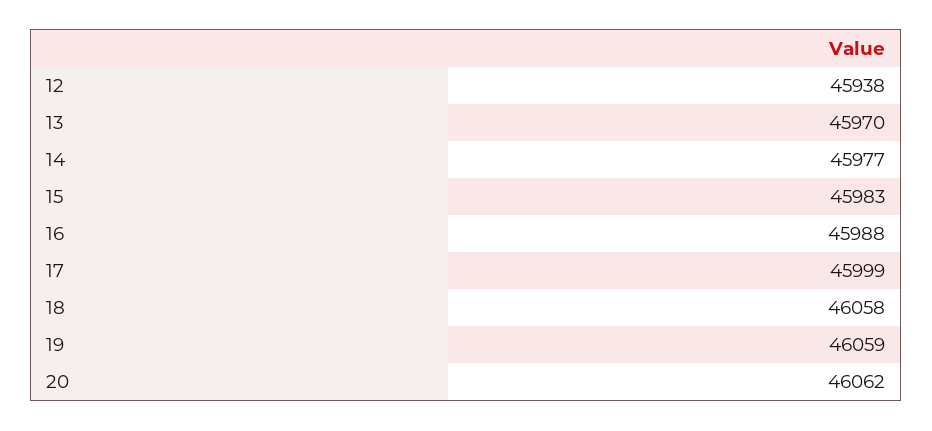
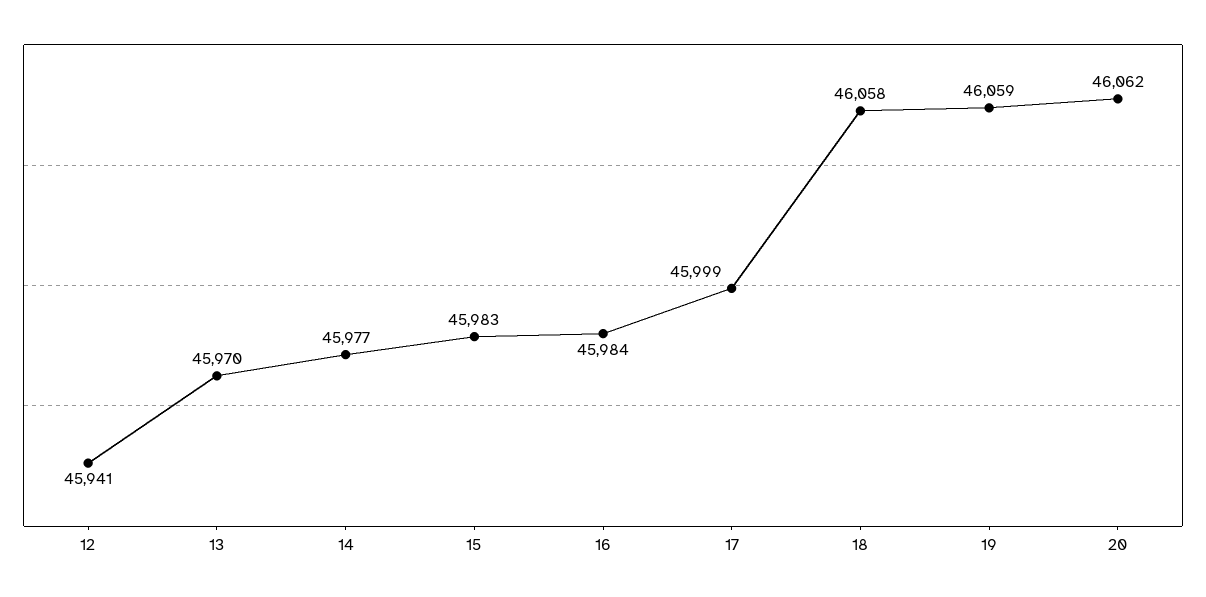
  {
-   "12": 45938,
+   "12": 45941,
    "13": 45970,
    "14": 45977,
    "15": 45983,
-   "16": 45988,
+   "16": 45984,
    "17": 45999,
    "18": 46058,
    "19": 46059,
    "20": 46062
  }

